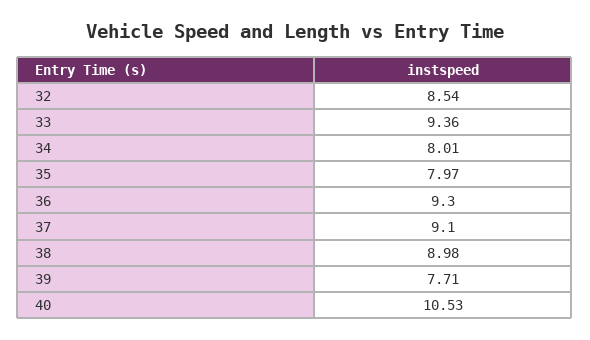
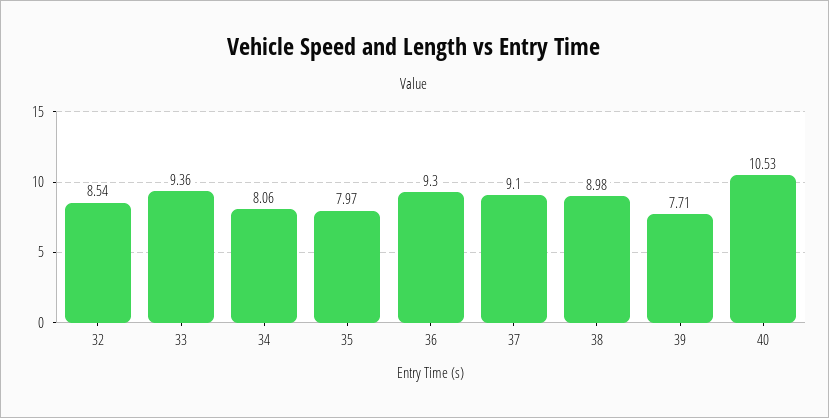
  {
    "32": 8.54,
    "33": 9.36,
-   "34": 8.01,
+   "34": 8.06,
    "35": 7.97,
    "36": 9.3,
    "37": 9.1,
    "38": 8.98,
    "39": 7.71,
    "40": 10.53
  }

